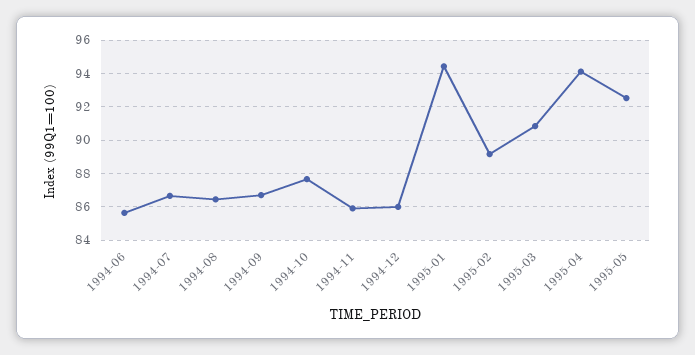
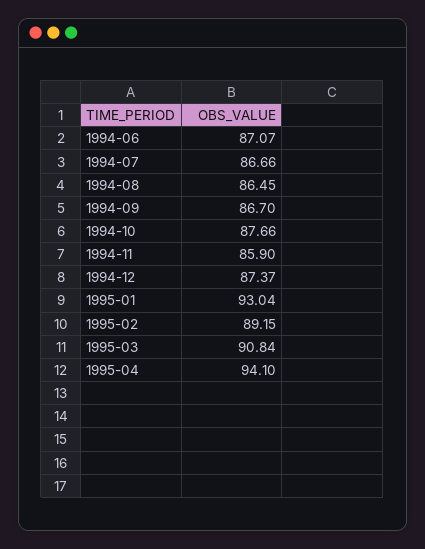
  {
-   "1994-06": 85.5,
+   "1994-06": 87.07,
    "1994-07": 86.66,
    "1994-08": 86.45,
    "1994-09": 86.7,
    "1994-10": 87.66,
    "1994-11": 85.9,
-   "1994-12": 86,
+   "1994-12": 87.37,
-   "1995-01": 94.5,
+   "1995-01": 93.04,
    "1995-02": 89.15,
    "1995-03": 90.84,
-   "1995-04": 94.1,
+   "1995-04": 94.1
-   "1995-05": 92.5
  }

